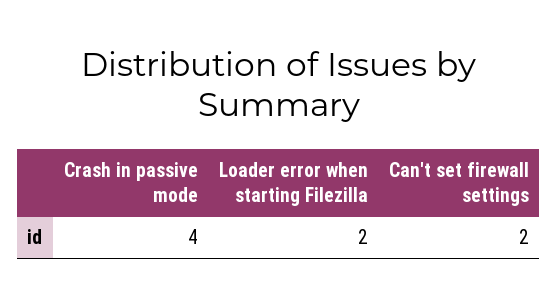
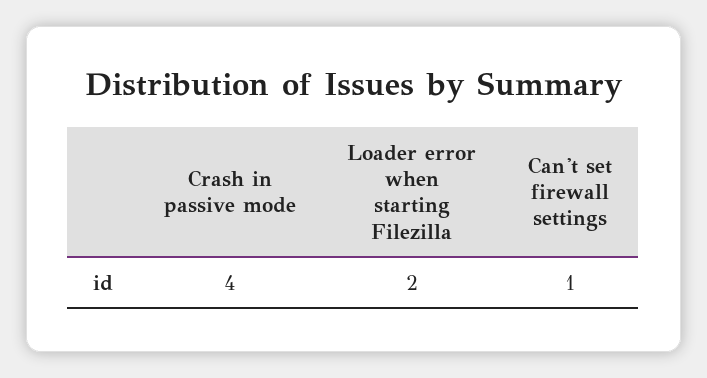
  {
    "Crash in passive mode": 4,
    "Loader error when starting Filezilla": 2,
-   "Can't set firewall settings": 2
+   "Can't set firewall settings": 1
  }

